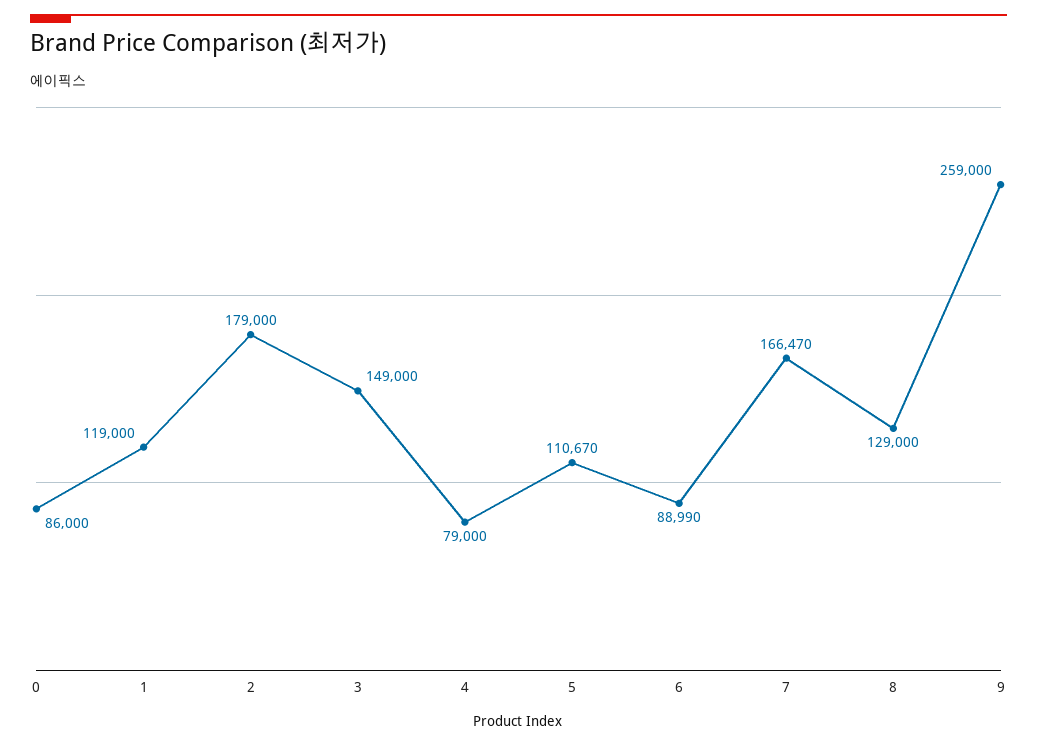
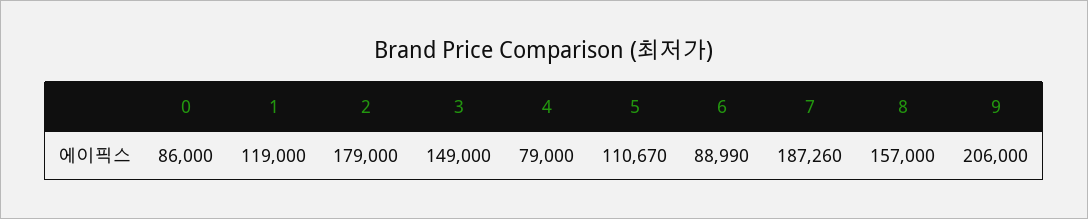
  {
    "0": 86000,
    "1": 119000,
    "2": 179000,
    "3": 149000,
    "4": 79000,
    "5": 110670,
    "6": 88990,
-   "7": 166470,
+   "7": 187260,
-   "8": 129000,
+   "8": 157000,
-   "9": 259000
+   "9": 206000
  }

